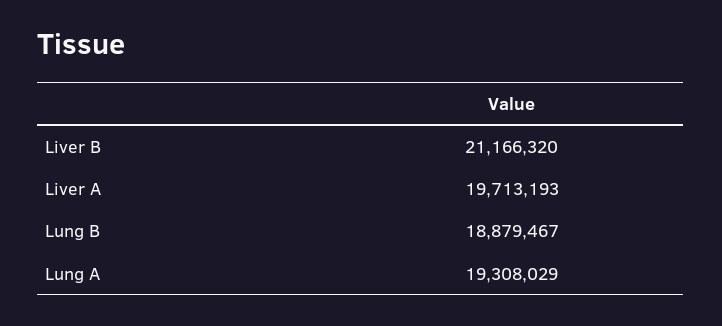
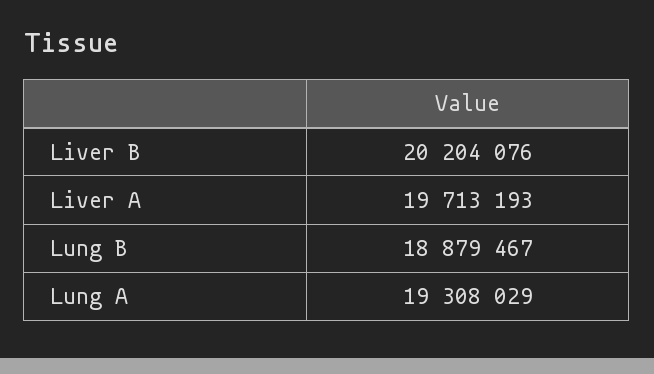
  {
-   "Liver B": 21166320,
+   "Liver B": 20204076,
    "Liver A": 19713193,
    "Lung B": 18879467,
    "Lung A": 19308029
  }

